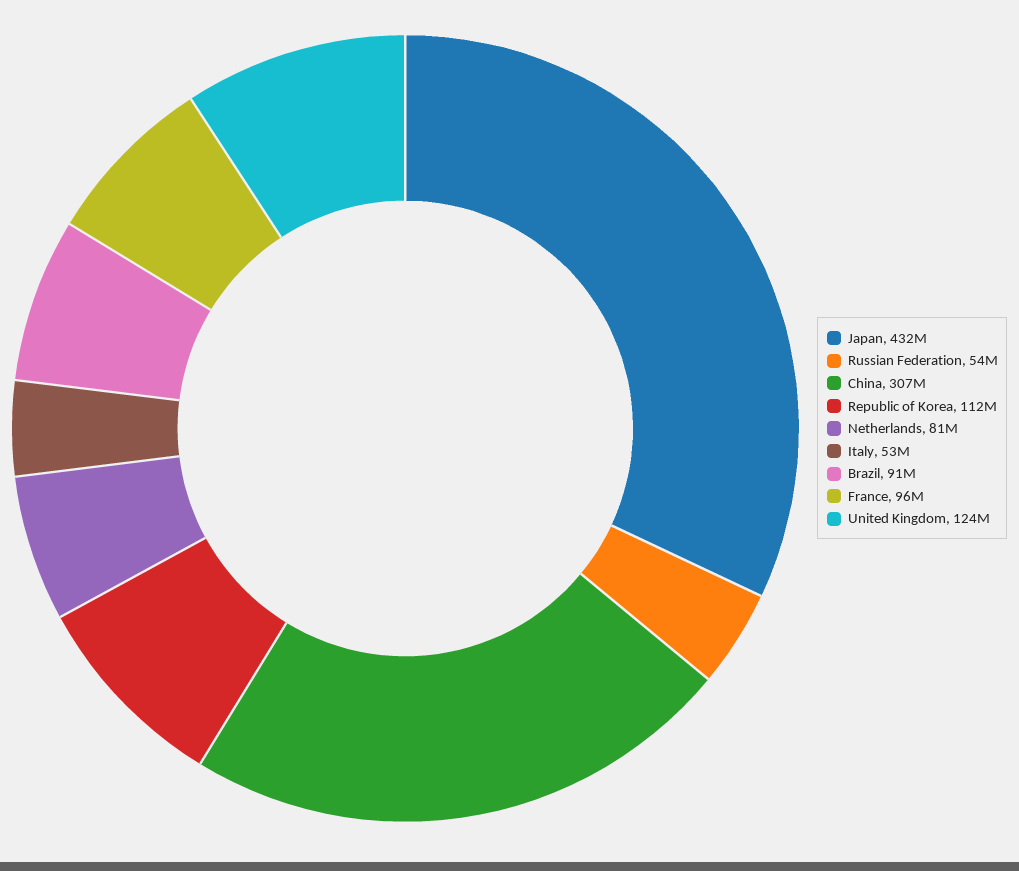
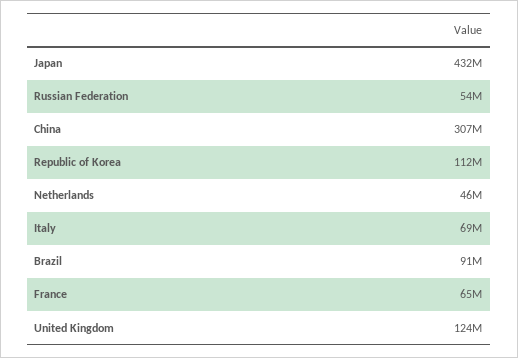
  {
    "Japan": 432000000,
    "Russian Federation": 54000000,
    "China": 307000000,
    "Republic of Korea": 112000000,
-   "Netherlands": 81000000,
+   "Netherlands": 46000000,
-   "Italy": 53000000,
+   "Italy": 69000000,
    "Brazil": 91000000,
-   "France": 96000000,
+   "France": 65000000,
    "United Kingdom": 124000000
  }

